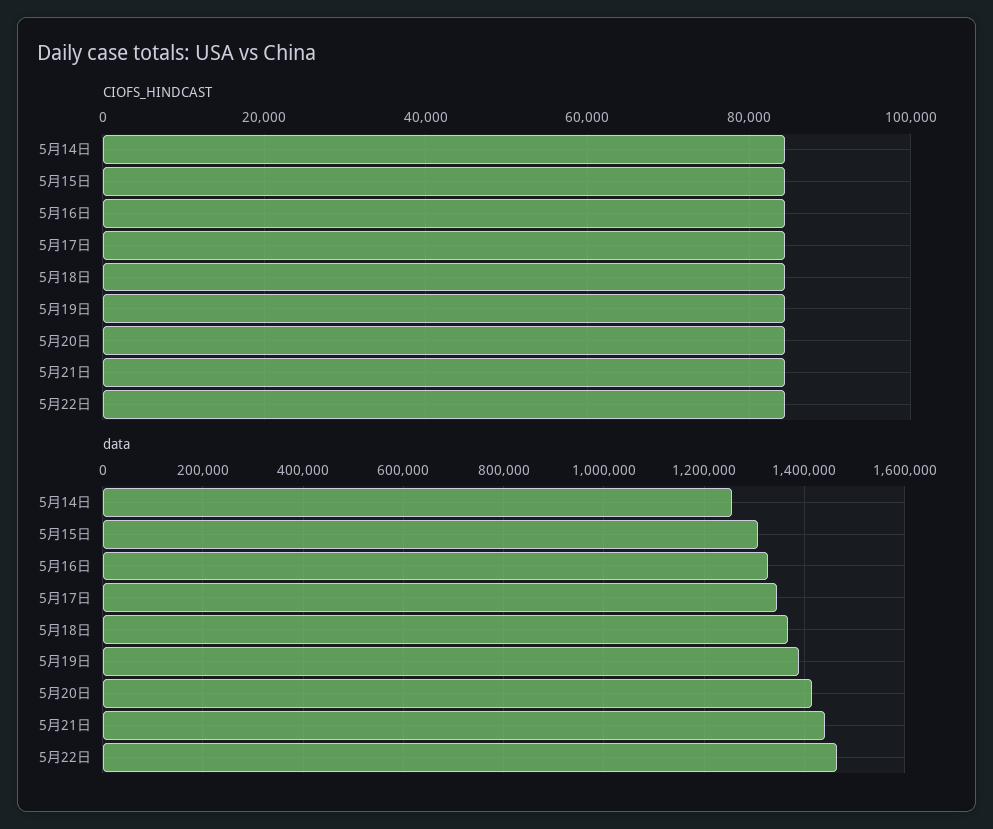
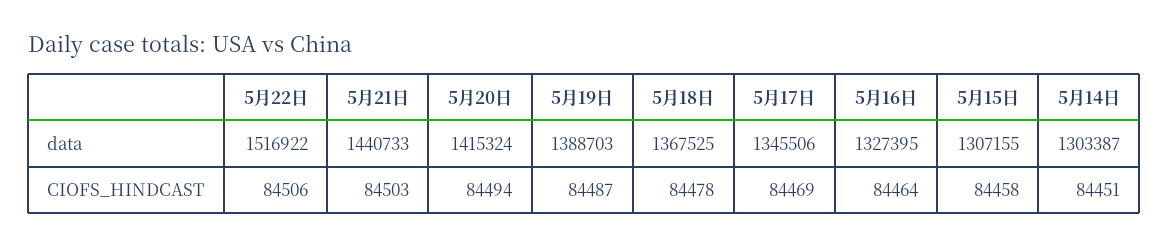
  {
    "CIOFS_HINDCAST": {
      "5月14日": 84451,
      "5月15日": 84458,
      "5月16日": 84464,
      "5月17日": 84469,
      "5月18日": 84478,
      "5月19日": 84487,
      "5月20日": 84494,
      "5月21日": 84503,
      "5月22日": 84506
    },
    "data": {
-     "5月14日": 1260000,
+     "5月14日": 1303387,
      "5月15日": 1307155,
      "5月16日": 1327395,
      "5月17日": 1345506,
      "5月18日": 1367525,
      "5月19日": 1388703,
      "5月20日": 1415324,
      "5月21日": 1440733,
-     "5月22日": 1460000
+     "5月22日": 1516922
    }
  }

